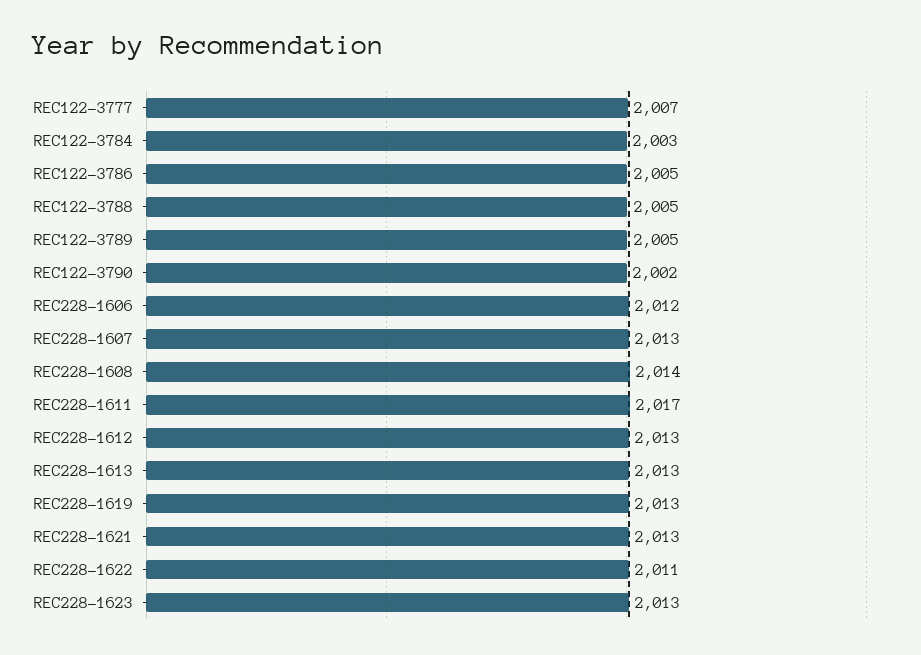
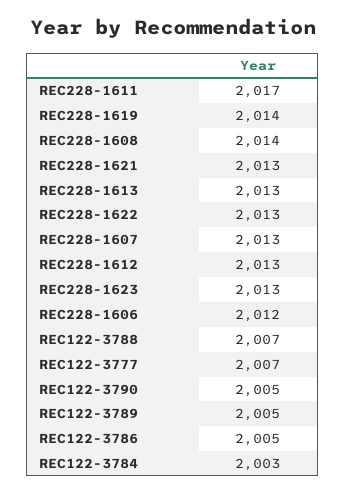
  {
    "REC122-3777": 2007,
    "REC122-3784": 2003,
    "REC122-3786": 2005,
-   "REC122-3788": 2005,
+   "REC122-3788": 2007,
    "REC122-3789": 2005,
-   "REC122-3790": 2002,
+   "REC122-3790": 2005,
    "REC228-1606": 2012,
    "REC228-1607": 2013,
    "REC228-1608": 2014,
    "REC228-1611": 2017,
    "REC228-1612": 2013,
    "REC228-1613": 2013,
-   "REC228-1619": 2013,
+   "REC228-1619": 2014,
    "REC228-1621": 2013,
-   "REC228-1622": 2011,
+   "REC228-1622": 2013,
    "REC228-1623": 2013
  }

